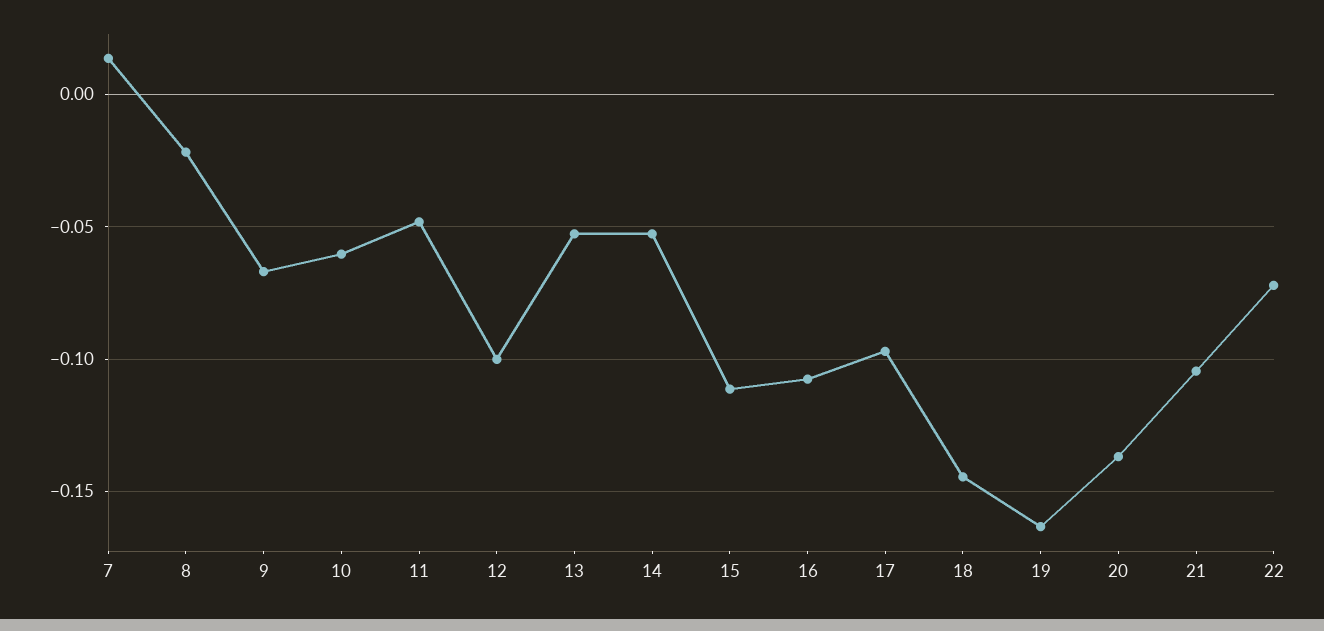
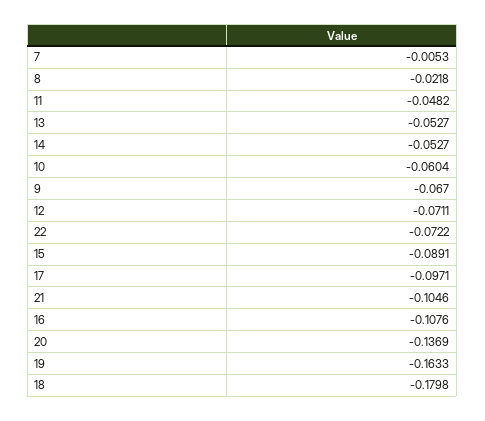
  {
-   "7": 0.015,
+   "7": -0.0053,
    "8": -0.0218,
    "9": -0.067,
    "10": -0.0604,
    "11": -0.0482,
-   "12": -0.1,
+   "12": -0.0711,
    "13": -0.0527,
    "14": -0.0527,
-   "15": -0.11,
+   "15": -0.0891,
    "16": -0.1076,
    "17": -0.0971,
-   "18": -0.145,
+   "18": -0.1798,
    "19": -0.1633,
    "20": -0.1369,
    "21": -0.1046,
    "22": -0.0722
  }

